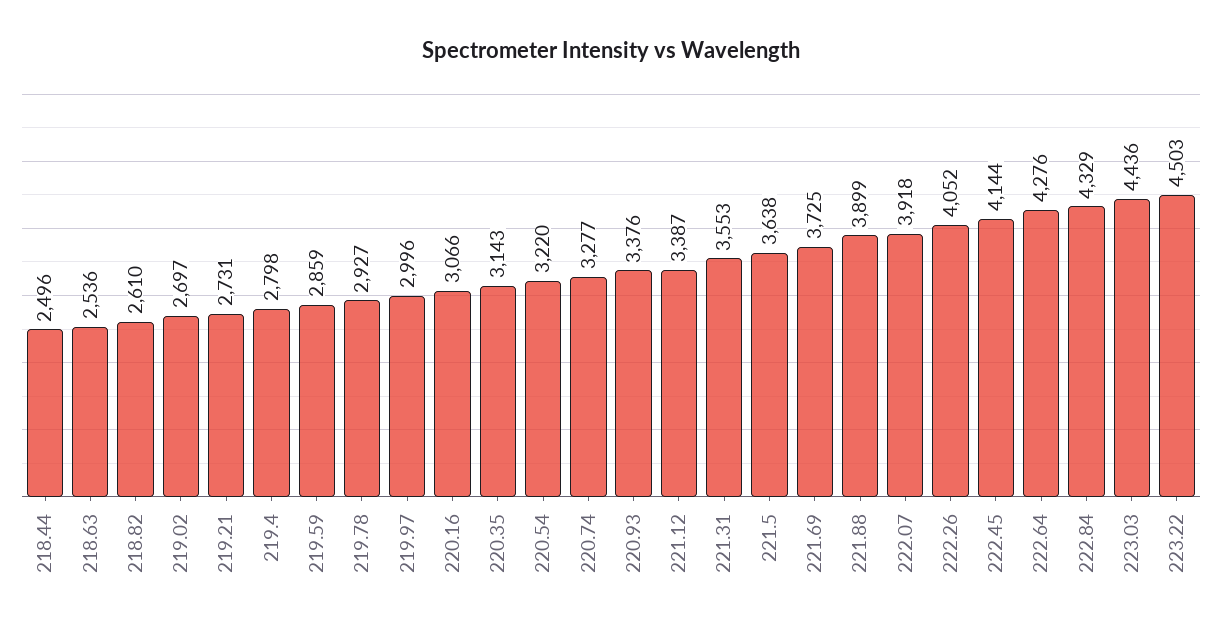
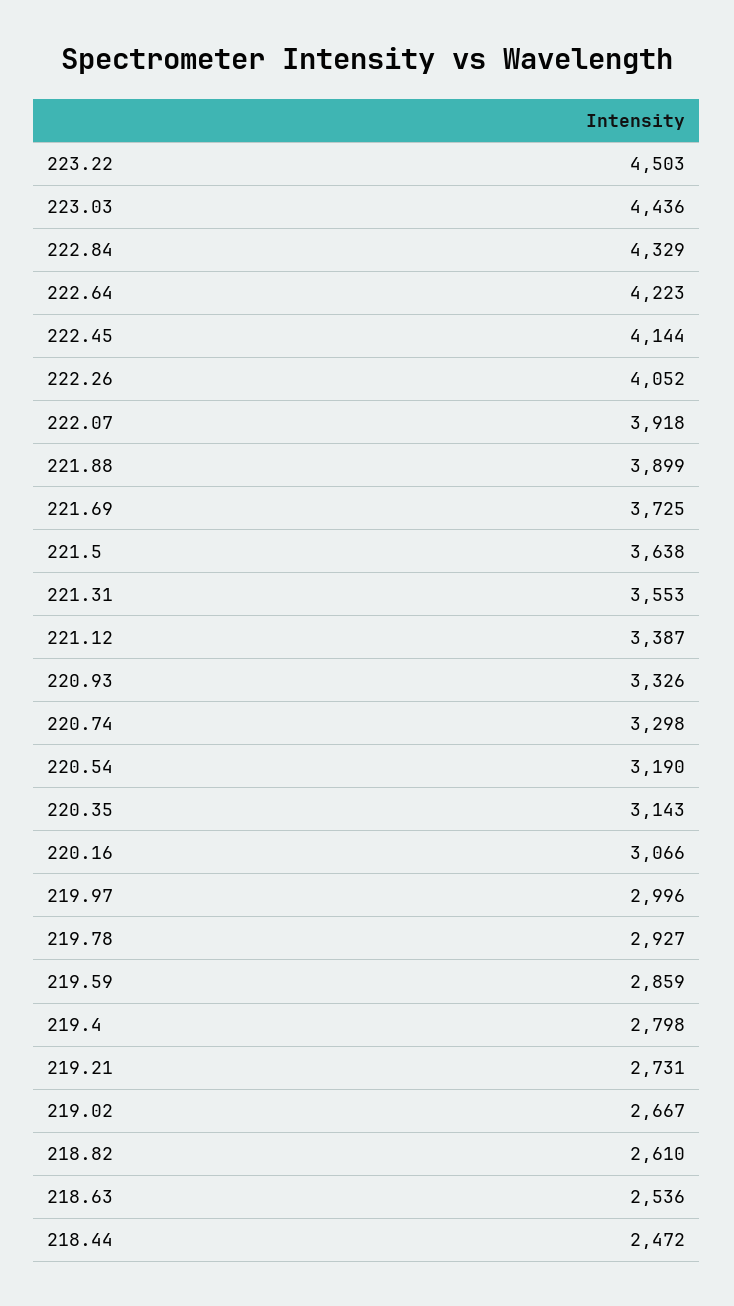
  {
-   "218.44": 2496,
+   "218.44": 2472,
    "218.63": 2536,
    "218.82": 2610,
-   "219.02": 2697,
+   "219.02": 2667,
    "219.21": 2731,
    "219.4": 2798,
    "219.59": 2859,
    "219.78": 2927,
    "219.97": 2996,
    "220.16": 3066,
    "220.35": 3143,
-   "220.54": 3220,
+   "220.54": 3190,
-   "220.74": 3277,
+   "220.74": 3298,
-   "220.93": 3376,
+   "220.93": 3326,
    "221.12": 3387,
    "221.31": 3553,
    "221.5": 3638,
    "221.69": 3725,
    "221.88": 3899,
    "222.07": 3918,
    "222.26": 4052,
    "222.45": 4144,
-   "222.64": 4276,
+   "222.64": 4223,
    "222.84": 4329,
    "223.03": 4436,
    "223.22": 4503
  }

